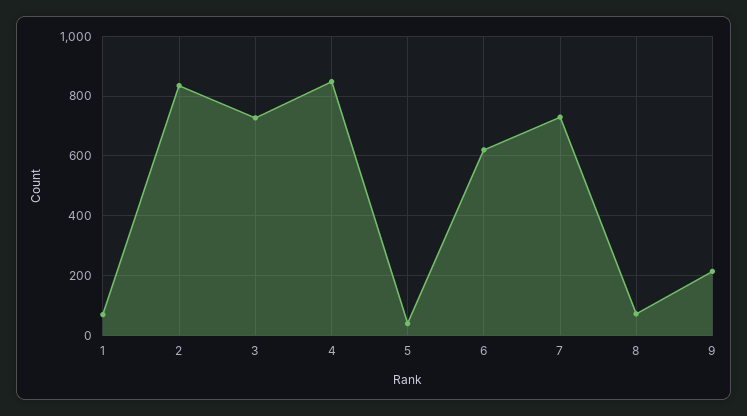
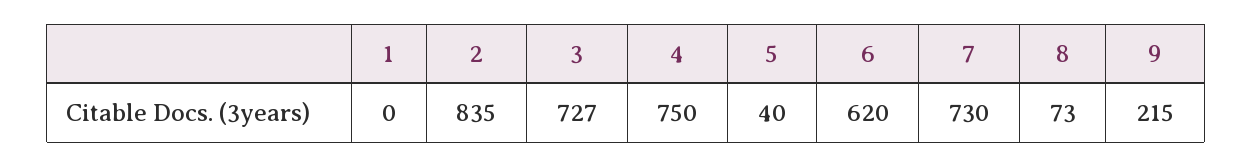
  {
-   "1": 75,
+   "1": 0,
    "2": 835,
    "3": 727,
-   "4": 850,
+   "4": 750,
    "5": 40,
    "6": 620,
    "7": 730,
    "8": 73,
    "9": 215
  }

